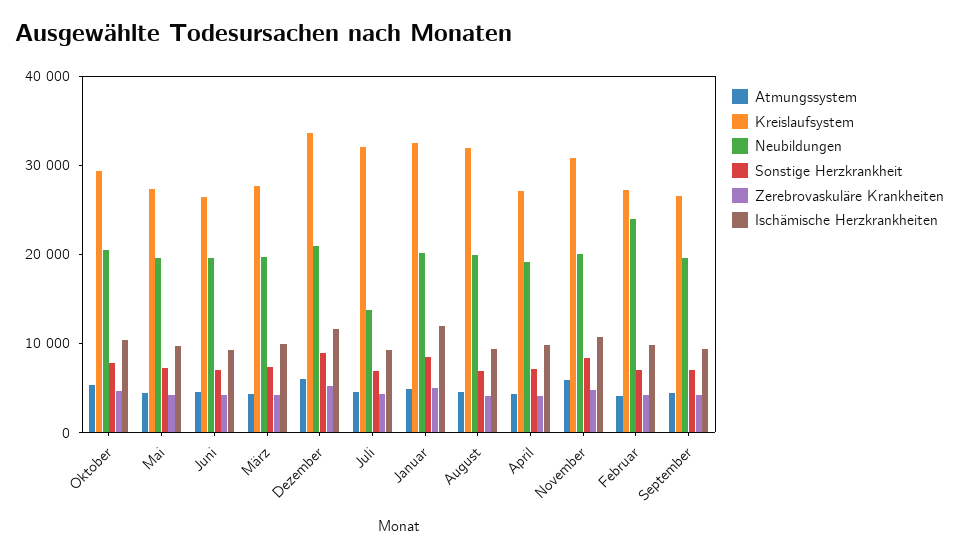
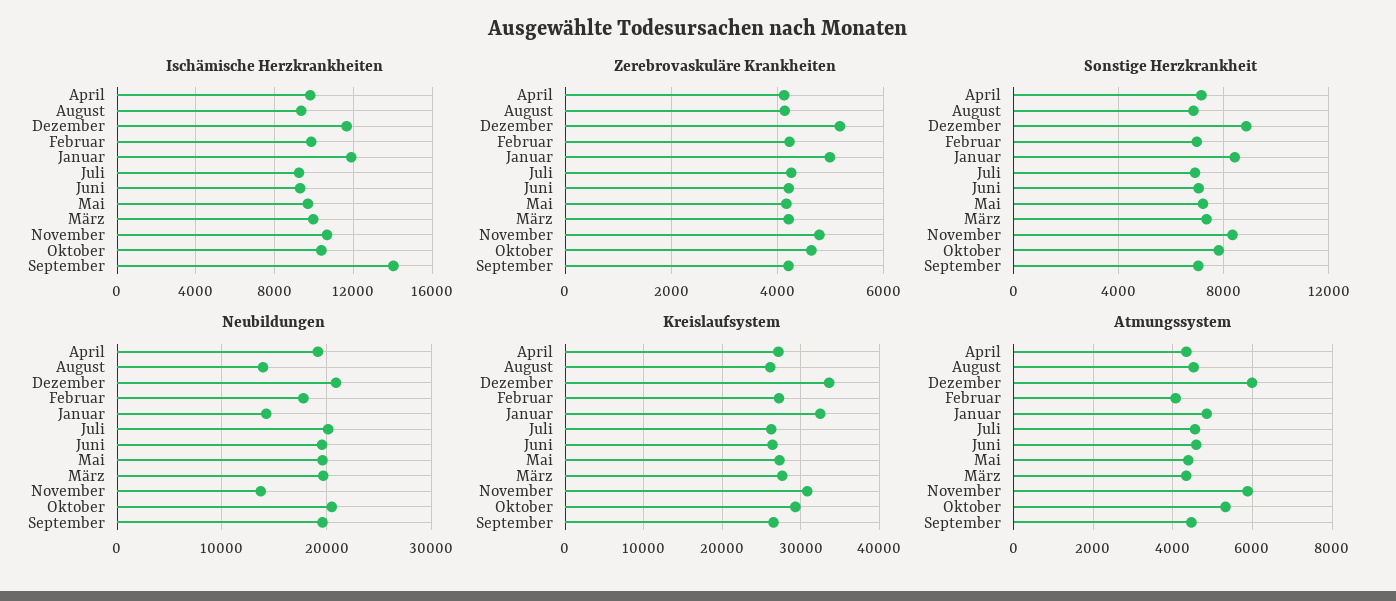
  {
    "Atmungssystem": {
      "Oktober": 5400,
      "Mai": 4400,
      "Juni": 4600,
      "März": 4400,
      "Dezember": 6000,
      "Juli": 4600,
      "Januar": 4800,
      "August": 4600,
      "April": 4400,
      "November": 5800,
      "Februar": 4000,
      "September": 4400
    },
    "Kreislaufsystem": {
      "Oktober": 29000,
      "Mai": 27000,
      "Juni": 26000,
      "März": 28000,
      "Dezember": 34000,
-     "Juli": 32000,
+     "Juli": 26000,
      "Januar": 32000,
-     "August": 32000,
+     "August": 26000,
      "April": 27000,
      "November": 31000,
      "Februar": 27000,
      "September": 27000
    },
    "Neubildungen": {
      "Oktober": 21000,
      "Mai": 20000,
      "Juni": 20000,
      "März": 20000,
      "Dezember": 21000,
-     "Juli": 14000,
+     "Juli": 20000,
-     "Januar": 20000,
+     "Januar": 14000,
-     "August": 20000,
+     "August": 14000,
      "April": 19000,
-     "November": 20000,
+     "November": 14000,
-     "Februar": 24000,
+     "Februar": 18000,
      "September": 20000
    },
    "Sonstige Herzkrankheit": {
      "Oktober": 8000,
      "Mai": 7000,
      "Juni": 7000,
      "März": 7500,
      "Dezember": 9000,
      "Juli": 7000,
      "Januar": 8500,
      "August": 7000,
      "April": 7000,
      "November": 8500,
      "Februar": 7000,
      "September": 7000
    },
    "Zerebrovaskuläre Krankheiten": {
      "Oktober": 4600,
      "Mai": 4200,
      "Juni": 4200,
      "März": 4200,
      "Dezember": 5200,
      "Juli": 4200,
      "Januar": 5000,
      "August": 4200,
      "April": 4200,
      "November": 4800,
      "Februar": 4200,
      "September": 4200
    },
    "Ischämische Herzkrankheiten": {
      "Oktober": 10500,
      "Mai": 9500,
      "Juni": 9500,
      "März": 10000,
      "Dezember": 11500,
      "Juli": 9000,
      "Januar": 12000,
      "August": 9500,
      "April": 10000,
      "November": 10500,
      "Februar": 10000,
-     "September": 10000
+     "September": 14000
    }
  }

